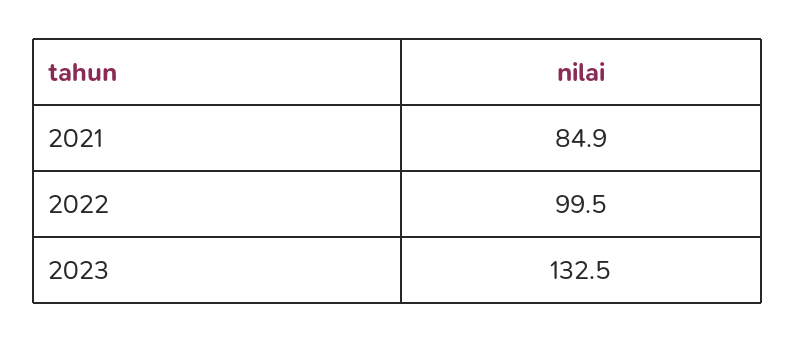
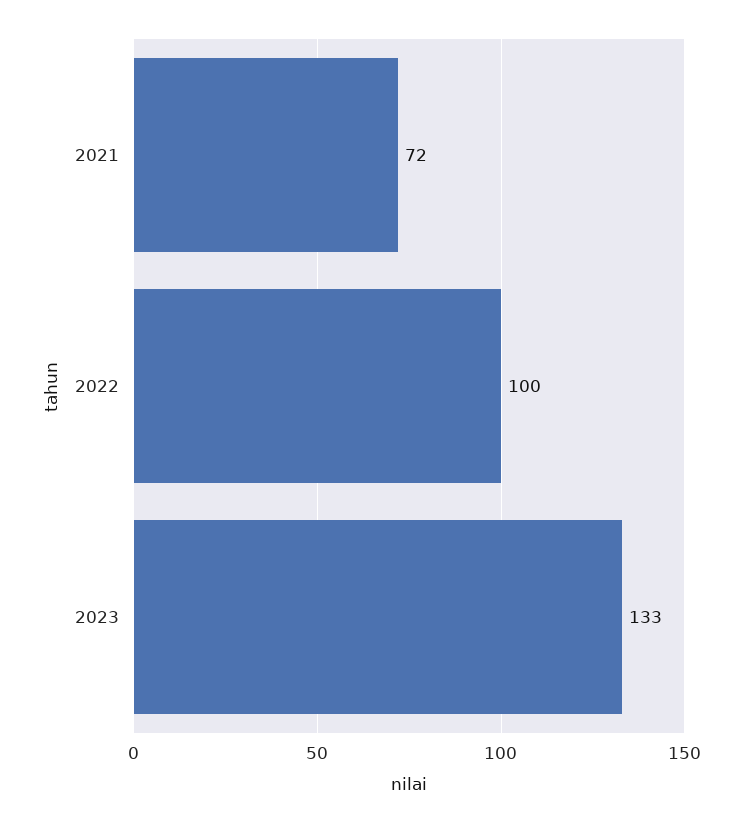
  {
-   "2021": 84.9,
+   "2021": 72,
    "2022": 99.5,
    "2023": 132.5
  }

